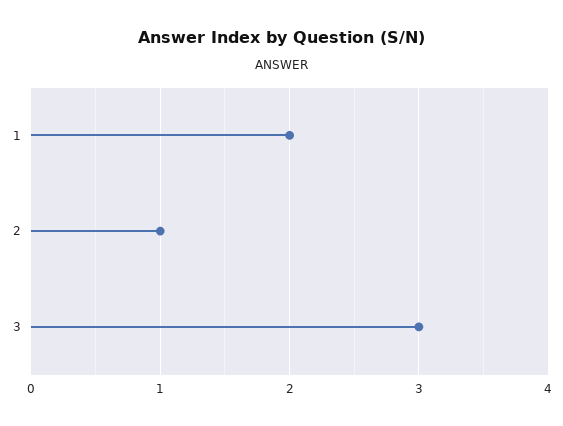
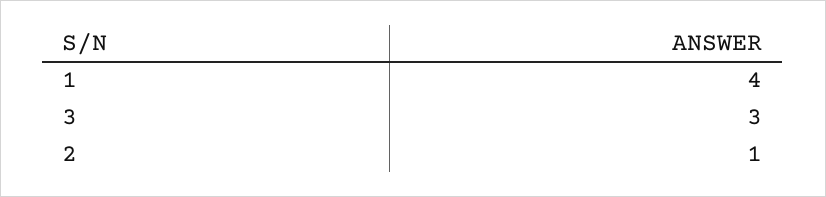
  {
-   "1": 2,
+   "1": 4,
    "2": 1,
    "3": 3
  }

